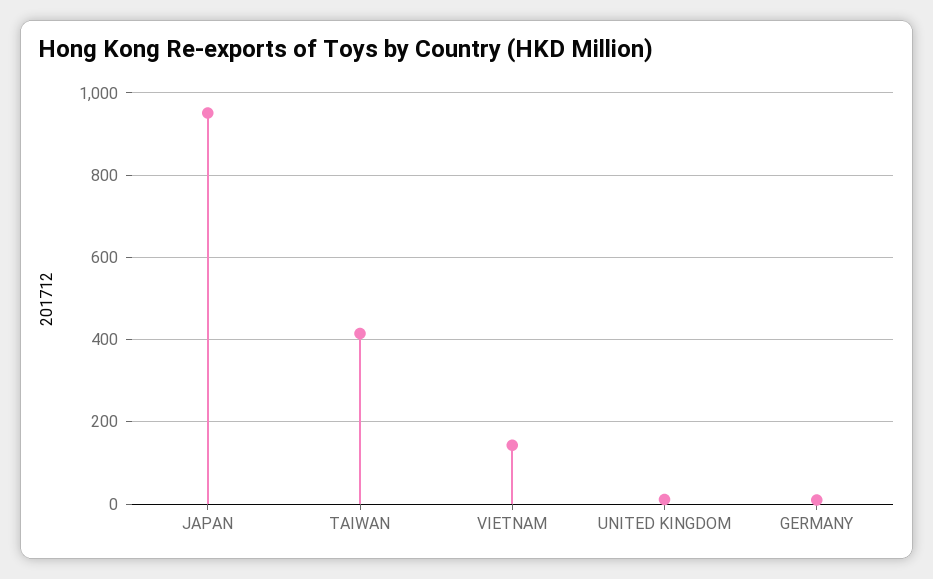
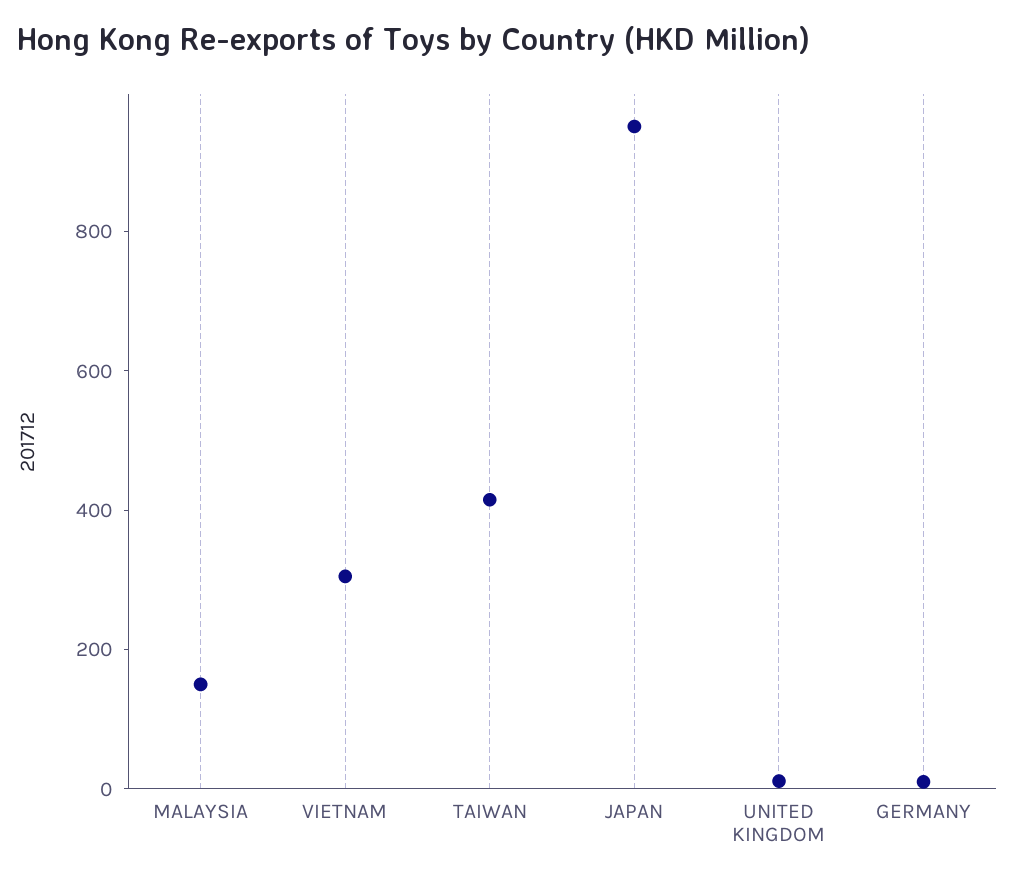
  {
    "JAPAN": 960,
    "TAIWAN": 420,
-   "VIETNAM": 140,
+   "VIETNAM": 300,
    "UNITED KINGDOM": 20,
-   "GERMANY": 20
+   "GERMANY": 20,
+   "MALAYSIA": 150
  }

